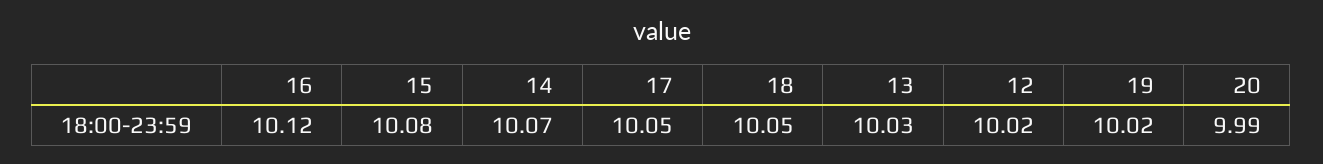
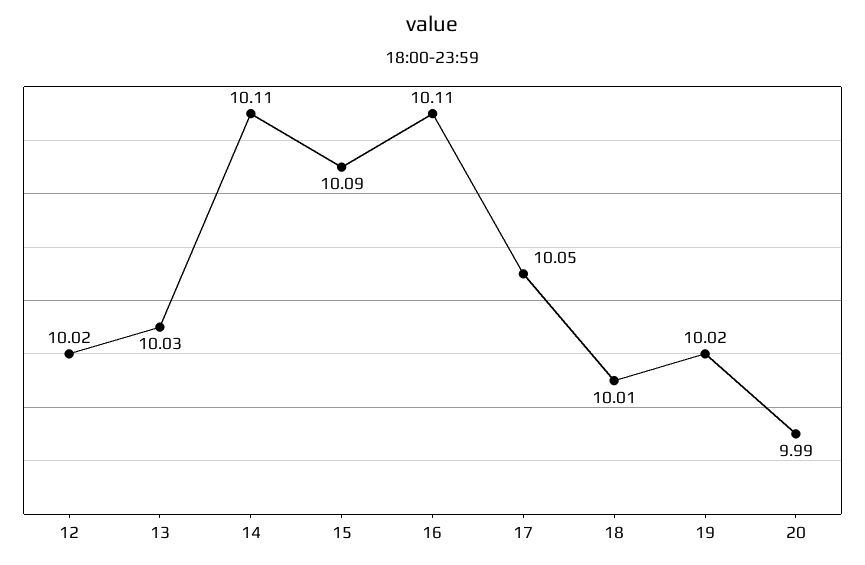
  {
-   "16": 10.12,
+   "16": 10.11,
-   "15": 10.08,
+   "15": 10.09,
-   "14": 10.07,
+   "14": 10.11,
    "17": 10.05,
-   "18": 10.05,
+   "18": 10.01,
    "13": 10.03,
    "12": 10.02,
    "19": 10.02,
    "20": 9.99
  }

